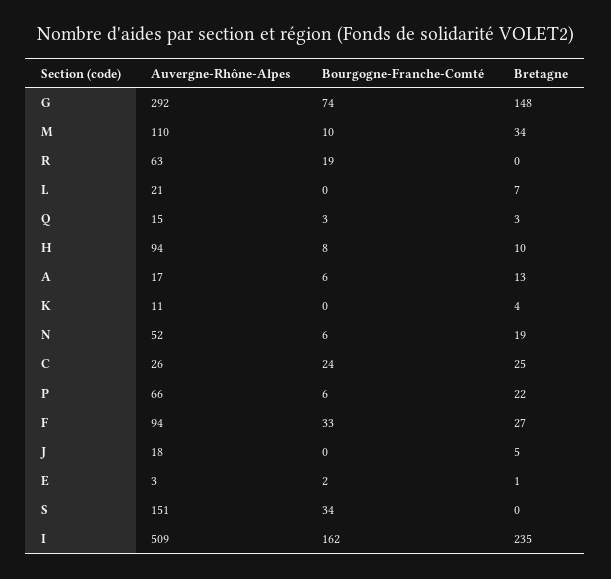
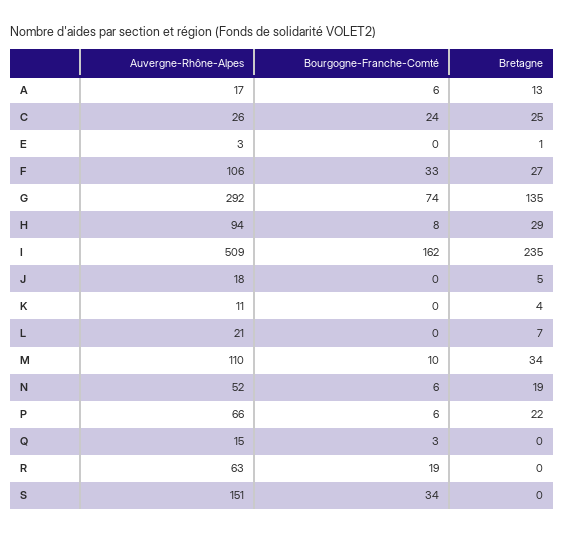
  {
    "Auvergne-Rhône-Alpes": {
      "G": 292,
      "M": 110,
      "R": 63,
      "L": 21,
      "Q": 15,
      "H": 94,
      "A": 17,
      "K": 11,
      "N": 52,
      "C": 26,
      "P": 66,
-     "F": 94,
+     "F": 106,
      "J": 18,
      "E": 3,
      "S": 151,
      "I": 509
    },
    "Bourgogne-Franche-Comté": {
      "G": 74,
      "M": 10,
      "R": 19,
      "L": 0,
      "Q": 3,
      "H": 8,
      "A": 6,
      "K": 0,
      "N": 6,
      "C": 24,
      "P": 6,
      "F": 33,
      "J": 0,
-     "E": 2,
+     "E": 0,
      "S": 34,
      "I": 162
    },
    "Bretagne": {
-     "G": 148,
+     "G": 135,
      "M": 34,
      "R": 0,
      "L": 7,
-     "Q": 3,
+     "Q": 0,
-     "H": 10,
+     "H": 29,
      "A": 13,
      "K": 4,
      "N": 19,
      "C": 25,
      "P": 22,
      "F": 27,
      "J": 5,
      "E": 1,
      "S": 0,
      "I": 235
    }
  }

